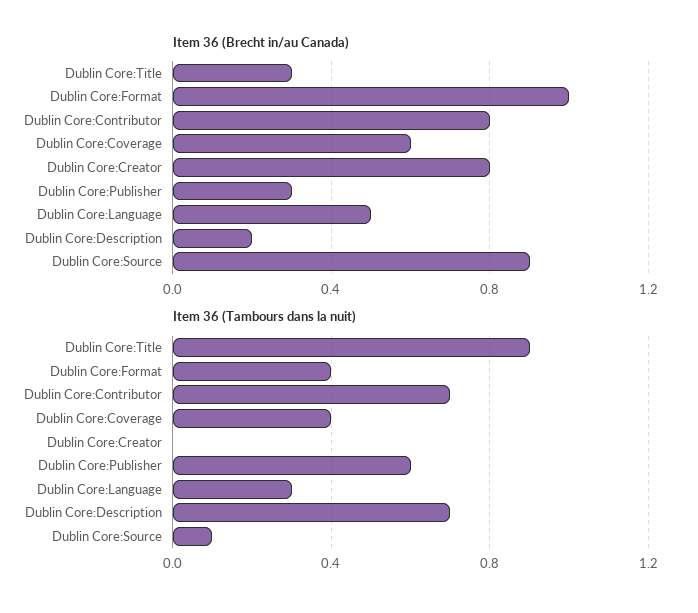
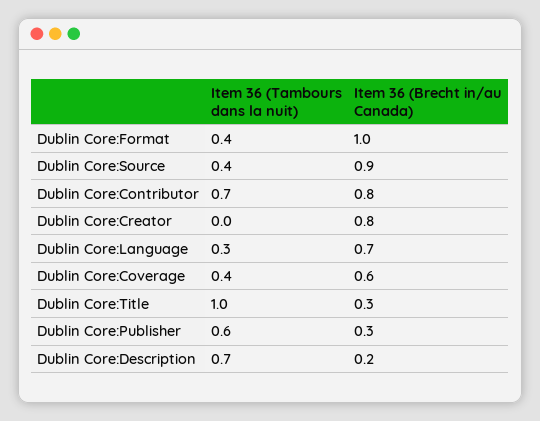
  {
    "Item 36 (Brecht in/au Canada)": {
      "Dublin Core:Title": 0.3,
      "Dublin Core:Format": 1,
      "Dublin Core:Contributor": 0.8,
      "Dublin Core:Coverage": 0.6,
      "Dublin Core:Creator": 0.8,
      "Dublin Core:Publisher": 0.3,
-     "Dublin Core:Language": 0.5,
+     "Dublin Core:Language": 0.7,
      "Dublin Core:Description": 0.2,
      "Dublin Core:Source": 0.9
    },
    "Item 36 (Tambours dans la nuit)": {
-     "Dublin Core:Title": 0.9,
+     "Dublin Core:Title": 1,
      "Dublin Core:Format": 0.4,
      "Dublin Core:Contributor": 0.7,
      "Dublin Core:Coverage": 0.4,
      "Dublin Core:Creator": 0,
      "Dublin Core:Publisher": 0.6,
      "Dublin Core:Language": 0.3,
      "Dublin Core:Description": 0.7,
-     "Dublin Core:Source": 0.1
+     "Dublin Core:Source": 0.4
    }
  }

